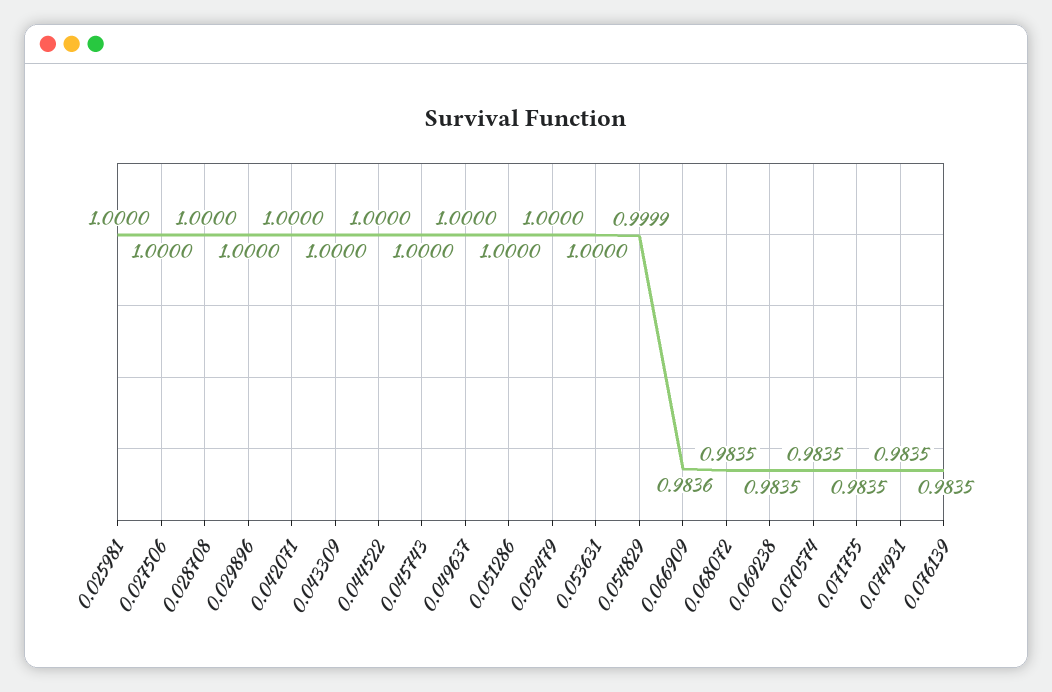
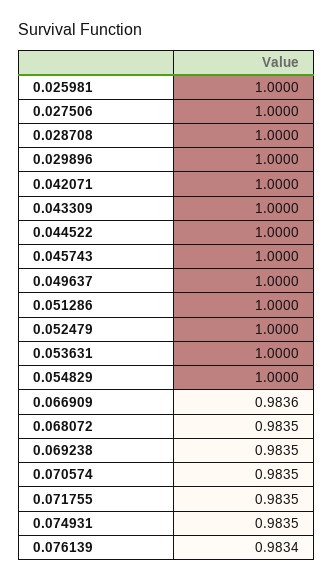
  {
    "0.025981": 1,
    "0.027506": 1,
    "0.028708": 1,
    "0.029896": 1,
    "0.042071": 1,
    "0.043309": 1,
    "0.044522": 1,
    "0.045743": 1,
    "0.049637": 1,
    "0.051286": 1,
    "0.052479": 1,
    "0.053631": 1,
-   "0.054829": 0.9999,
+   "0.054829": 1,
    "0.066909": 0.9836,
    "0.068072": 0.9835,
    "0.069238": 0.9835,
    "0.070574": 0.9835,
    "0.071755": 0.9835,
    "0.074931": 0.9835,
-   "0.076139": 0.9835
+   "0.076139": 0.9834
  }

